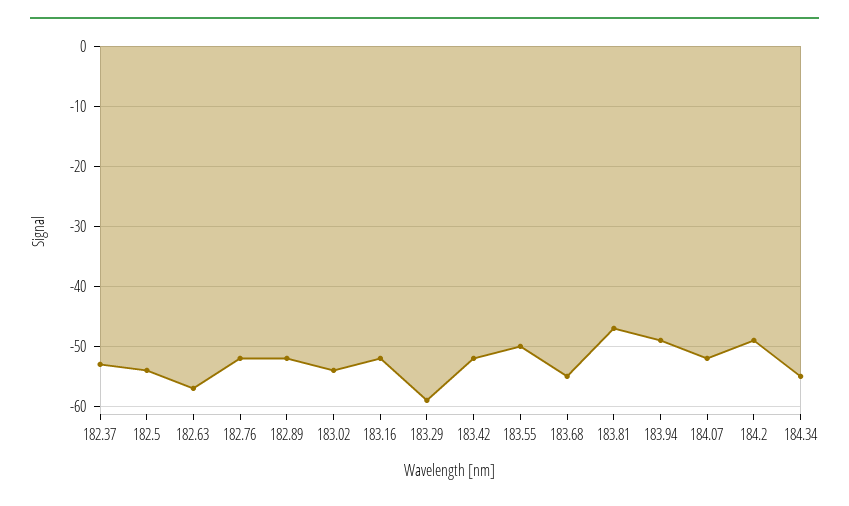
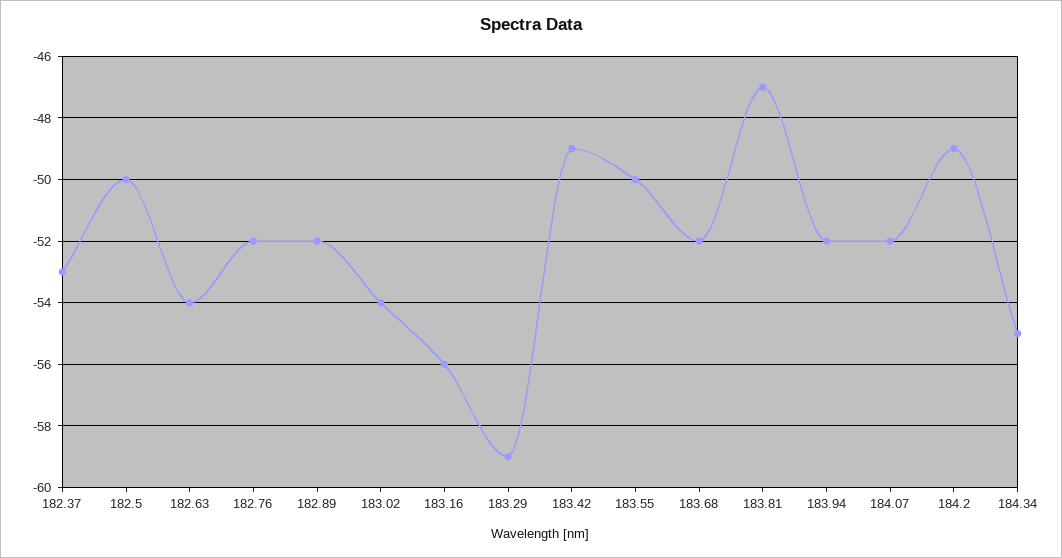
  {
    "182.37": -53,
-   "182.5": -54,
+   "182.5": -50,
-   "182.63": -57,
+   "182.63": -54,
    "182.76": -52,
    "182.89": -52,
    "183.02": -54,
-   "183.16": -52,
+   "183.16": -56,
    "183.29": -59,
-   "183.42": -52,
+   "183.42": -49,
    "183.55": -50,
-   "183.68": -55,
+   "183.68": -52,
    "183.81": -47,
-   "183.94": -49,
+   "183.94": -52,
    "184.07": -52,
    "184.2": -49,
    "184.34": -55
  }

